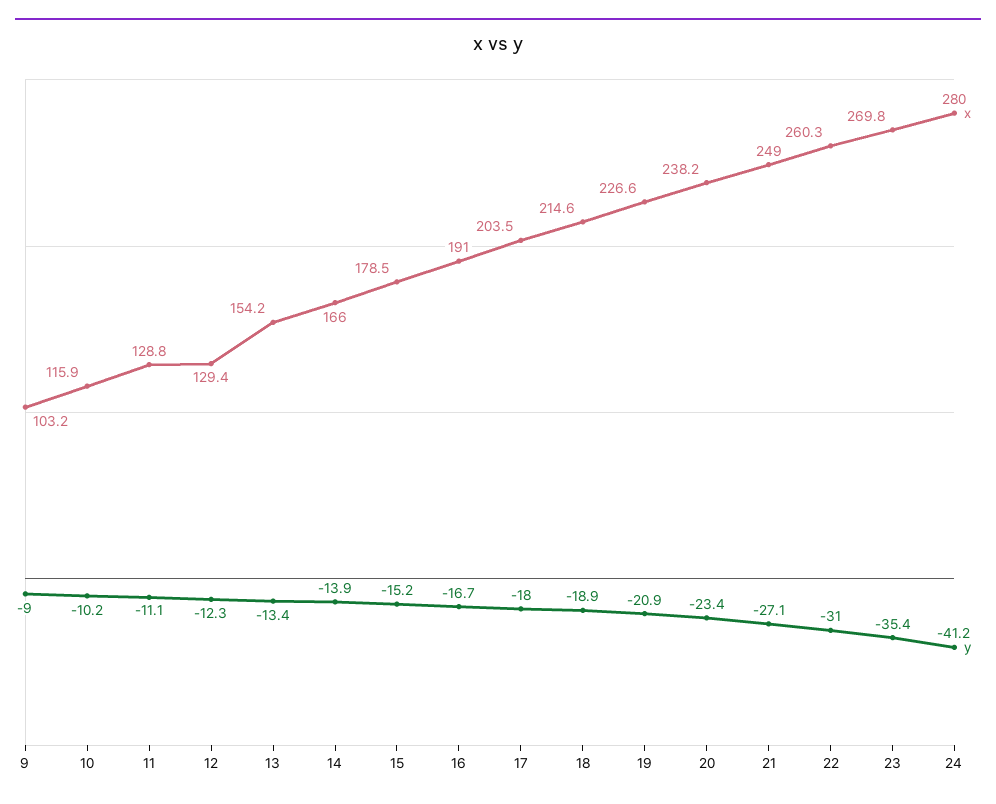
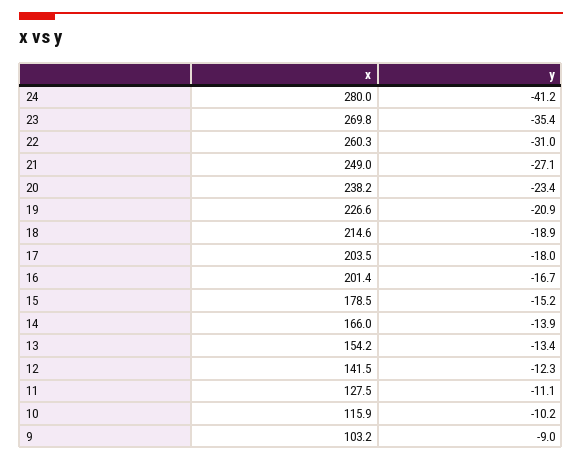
  {
    "x": {
      "9": 103.2,
      "10": 115.9,
-     "11": 128.8,
+     "11": 127.5,
-     "12": 129.4,
+     "12": 141.5,
      "13": 154.2,
      "14": 166,
      "15": 178.5,
-     "16": 191,
+     "16": 201.4,
      "17": 203.5,
      "18": 214.6,
      "19": 226.6,
      "20": 238.2,
      "21": 249,
      "22": 260.3,
      "23": 269.8,
      "24": 280
    },
    "y": {
      "9": -9,
      "10": -10.2,
      "11": -11.1,
      "12": -12.3,
      "13": -13.4,
      "14": -13.9,
      "15": -15.2,
      "16": -16.7,
      "17": -18,
      "18": -18.9,
      "19": -20.9,
      "20": -23.4,
      "21": -27.1,
      "22": -31,
      "23": -35.4,
      "24": -41.2
    }
  }

